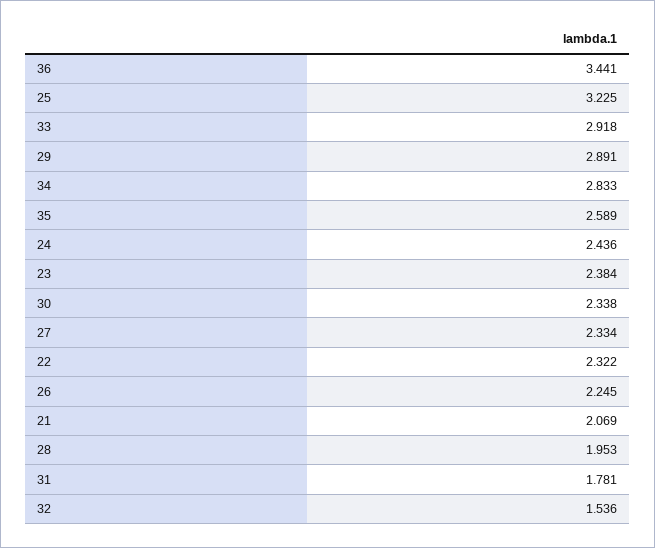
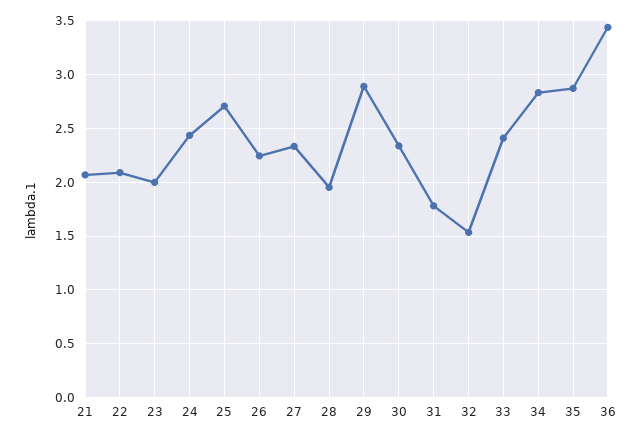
  {
    "36": 3.441,
-   "25": 3.225,
+   "25": 2.7,
-   "33": 2.918,
+   "33": 2.4,
    "29": 2.891,
    "34": 2.833,
-   "35": 2.589,
+   "35": 2.9,
    "24": 2.436,
-   "23": 2.384,
+   "23": 2,
    "30": 2.338,
    "27": 2.334,
-   "22": 2.322,
+   "22": 2.1,
    "26": 2.245,
    "21": 2.069,
    "28": 1.953,
    "31": 1.781,
    "32": 1.536
  }

